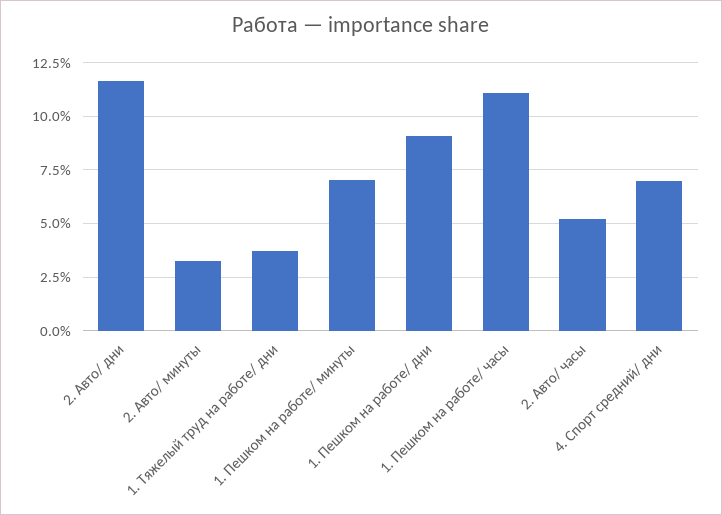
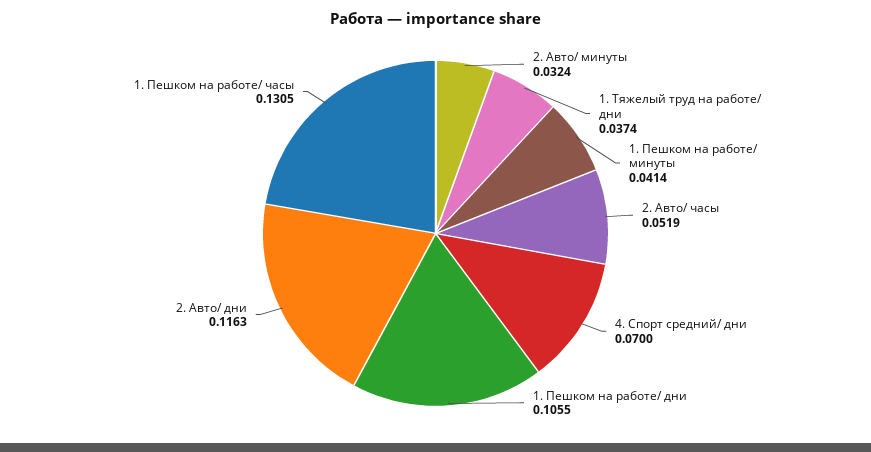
  {
    "2. Авто/ дни": 0.1163,
    "2. Авто/ минуты": 0.0324,
    "1. Тяжелый труд на работе/ дни": 0.0374,
-   "1. Пешком на работе/ минуты": 0.07,
+   "1. Пешком на работе/ минуты": 0.0414,
-   "1. Пешком на работе/ дни": 0.09,
+   "1. Пешком на работе/ дни": 0.1055,
-   "1. Пешком на работе/ часы": 0.11,
+   "1. Пешком на работе/ часы": 0.1305,
    "2. Авто/ часы": 0.0519,
    "4. Спорт средний/ дни": 0.07
  }

